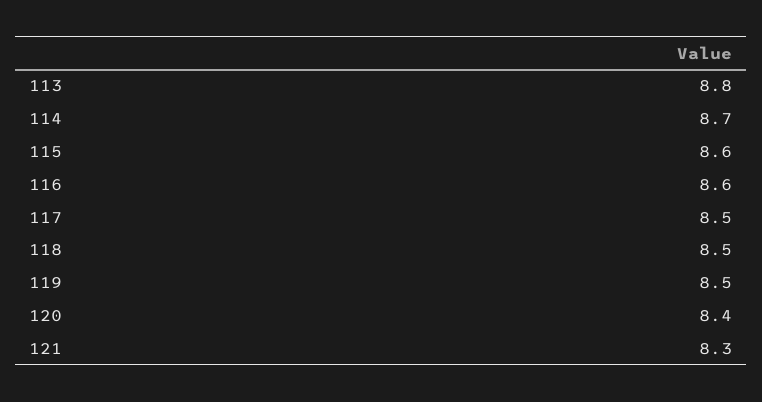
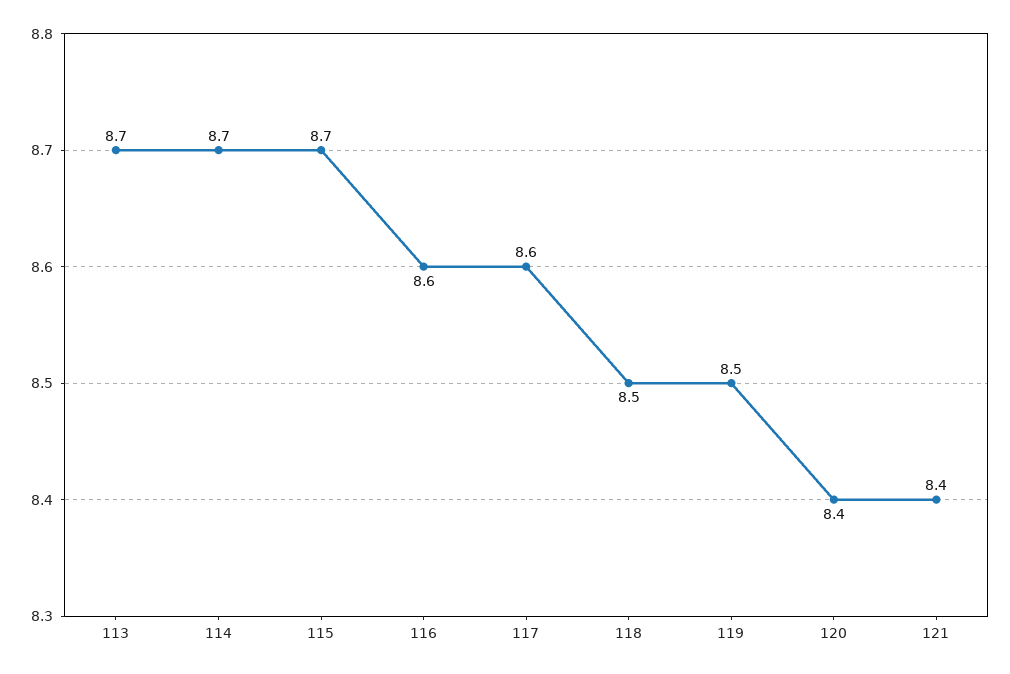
  {
-   "113": 8.8,
+   "113": 8.7,
    "114": 8.7,
-   "115": 8.6,
+   "115": 8.7,
    "116": 8.6,
-   "117": 8.5,
+   "117": 8.6,
    "118": 8.5,
    "119": 8.5,
    "120": 8.4,
-   "121": 8.3
+   "121": 8.4
  }

